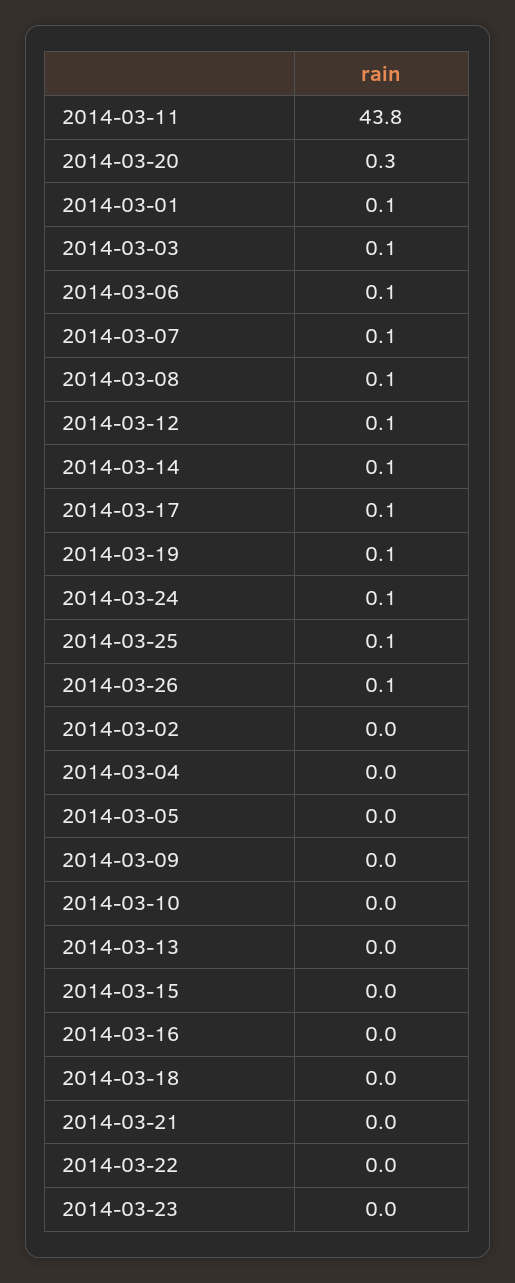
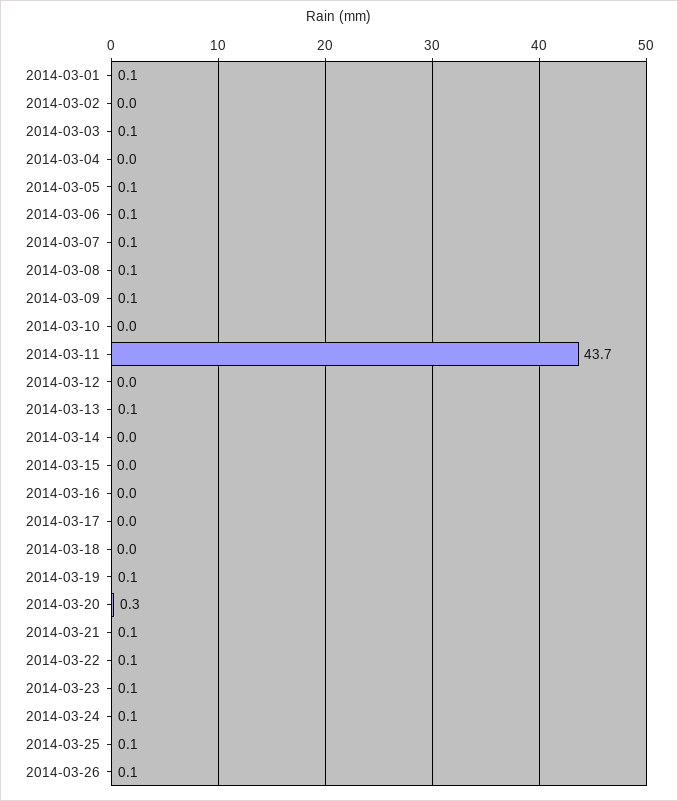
  {
-   "2014-03-11": 43.8,
+   "2014-03-11": 43.7,
    "2014-03-20": 0.3,
    "2014-03-01": 0.1,
    "2014-03-03": 0.1,
    "2014-03-06": 0.1,
    "2014-03-07": 0.1,
    "2014-03-08": 0.1,
-   "2014-03-12": 0.1,
+   "2014-03-12": 0,
-   "2014-03-14": 0.1,
+   "2014-03-14": 0,
-   "2014-03-17": 0.1,
+   "2014-03-17": 0,
    "2014-03-19": 0.1,
    "2014-03-24": 0.1,
    "2014-03-25": 0.1,
    "2014-03-26": 0.1,
    "2014-03-02": 0,
    "2014-03-04": 0,
-   "2014-03-05": 0,
+   "2014-03-05": 0.1,
-   "2014-03-09": 0,
+   "2014-03-09": 0.1,
    "2014-03-10": 0,
-   "2014-03-13": 0,
+   "2014-03-13": 0.1,
    "2014-03-15": 0,
    "2014-03-16": 0,
    "2014-03-18": 0,
-   "2014-03-21": 0,
+   "2014-03-21": 0.1,
-   "2014-03-22": 0,
+   "2014-03-22": 0.1,
-   "2014-03-23": 0
+   "2014-03-23": 0.1
  }

